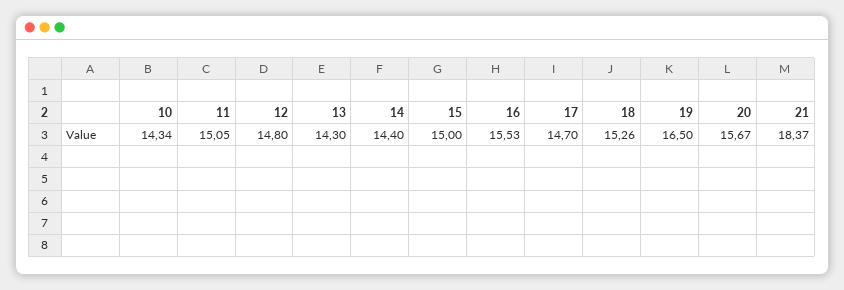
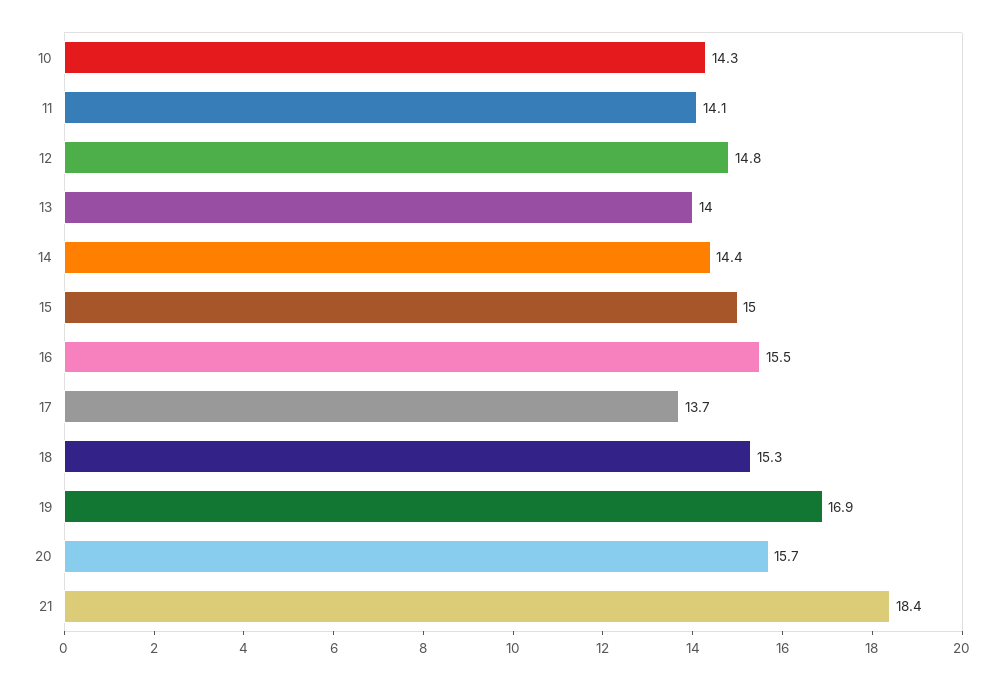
  {
    "10": 14.34,
-   "11": 15.05,
+   "11": 14.1,
    "12": 14.8,
-   "13": 14.3,
+   "13": 14,
    "14": 14.4,
    "15": 15,
    "16": 15.53,
-   "17": 14.7,
+   "17": 13.7,
    "18": 15.26,
-   "19": 16.5,
+   "19": 16.9,
    "20": 15.67,
    "21": 18.37
  }

